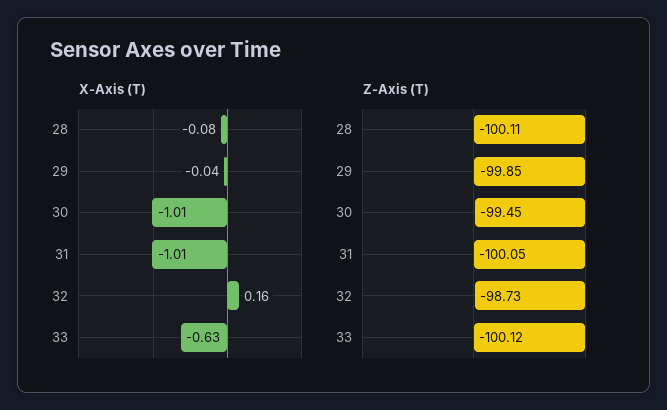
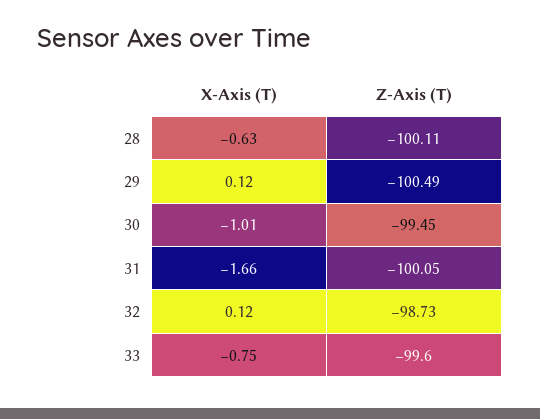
  {
    "X-Axis (T)": {
-     "28": -0.08,
+     "28": -0.63,
-     "29": -0.04,
+     "29": 0.12,
      "30": -1.01,
-     "31": -1.01,
+     "31": -1.66,
-     "32": 0.16,
+     "32": 0.12,
-     "33": -0.63
+     "33": -0.75
    },
    "Z-Axis (T)": {
      "28": -100.11,
-     "29": -99.85,
+     "29": -100.49,
      "30": -99.45,
      "31": -100.05,
      "32": -98.73,
-     "33": -100.12
+     "33": -99.6
    }
  }

